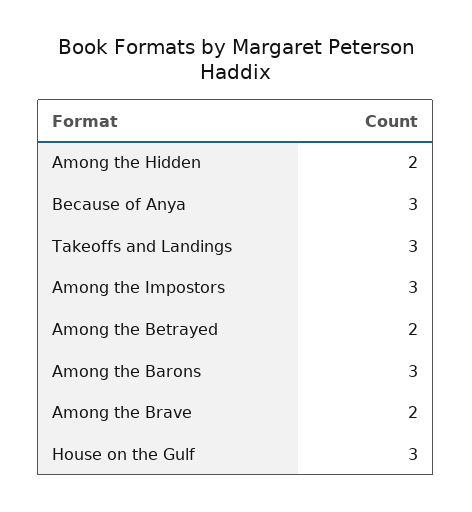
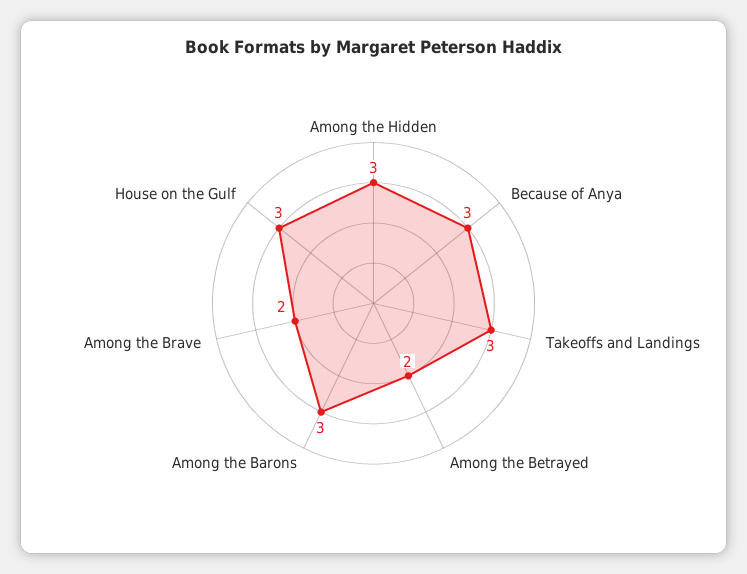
  {
-   "Among the Hidden": 2,
+   "Among the Hidden": 3,
    "Because of Anya": 3,
    "Takeoffs and Landings": 3,
-   "Among the Impostors": 3,
    "Among the Betrayed": 2,
    "Among the Barons": 3,
    "Among the Brave": 2,
    "House on the Gulf": 3
  }

